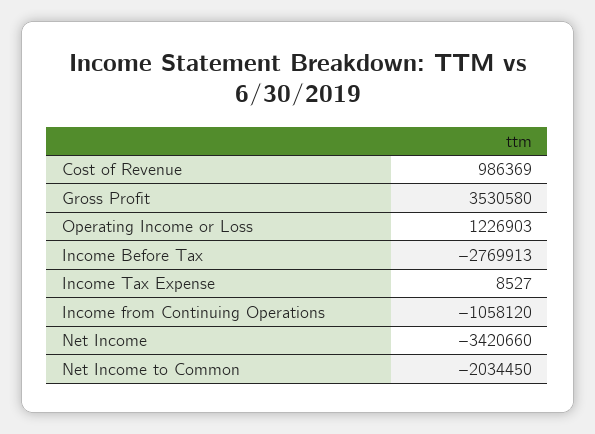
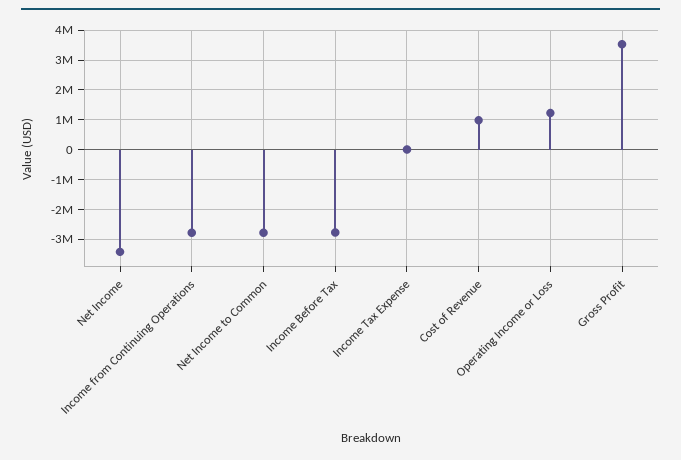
  {
    "Cost of Revenue": 986369,
    "Gross Profit": 3530580,
    "Operating Income or Loss": 1226903,
    "Income Before Tax": -2769913,
    "Income Tax Expense": 8527,
-   "Income from Continuing Operations": -1058120,
+   "Income from Continuing Operations": -2750000,
    "Net Income": -3420660,
-   "Net Income to Common": -2034450
+   "Net Income to Common": -2750000
  }

